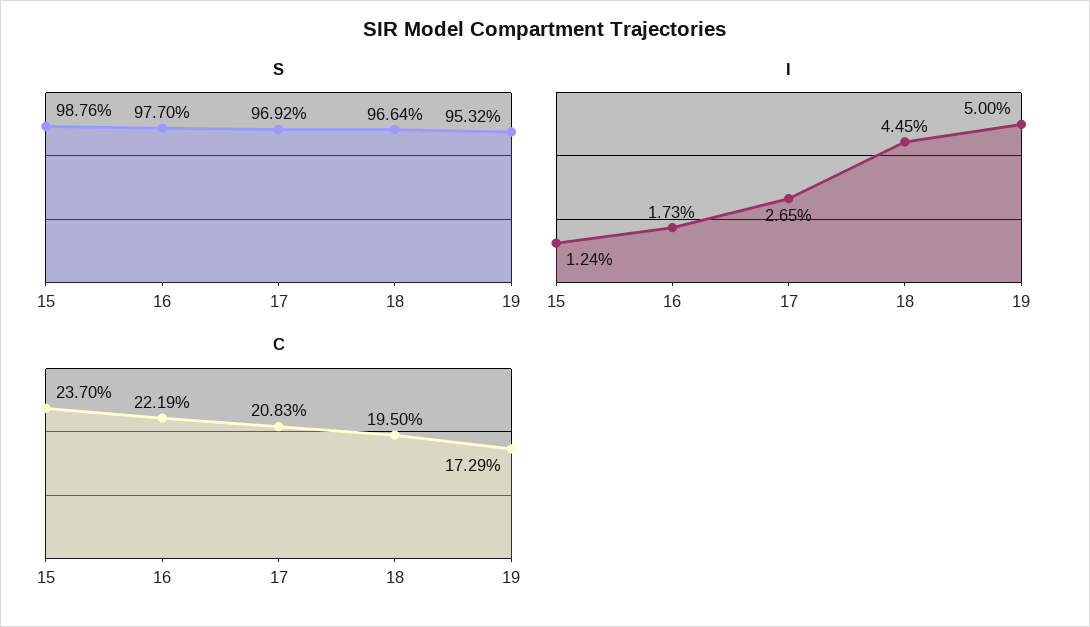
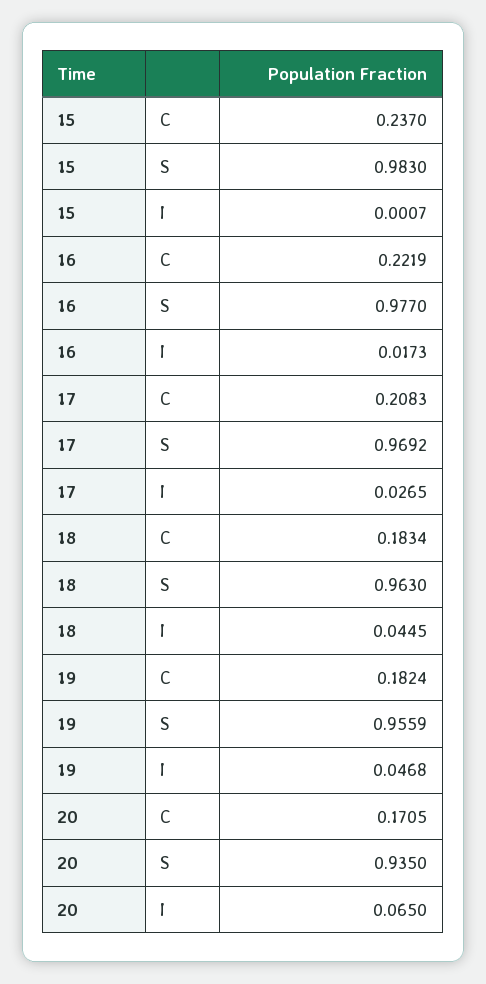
  {
    "S": {
-     "15": 0.9876,
+     "15": 0.983,
      "16": 0.977,
      "17": 0.9692,
-     "18": 0.9664,
+     "18": 0.963,
-     "19": 0.9532
+     "19": 0.9559,
+     "20": 0.935
    },
    "I": {
-     "15": 0.0124,
+     "15": 0.0007,
      "16": 0.0173,
      "17": 0.0265,
      "18": 0.0445,
-     "19": 0.05
+     "19": 0.0468,
+     "20": 0.065
    },
    "C": {
      "15": 0.237,
      "16": 0.2219,
      "17": 0.2083,
-     "18": 0.195,
+     "18": 0.1834,
-     "19": 0.1729
+     "19": 0.1824,
+     "20": 0.1705
    }
  }

